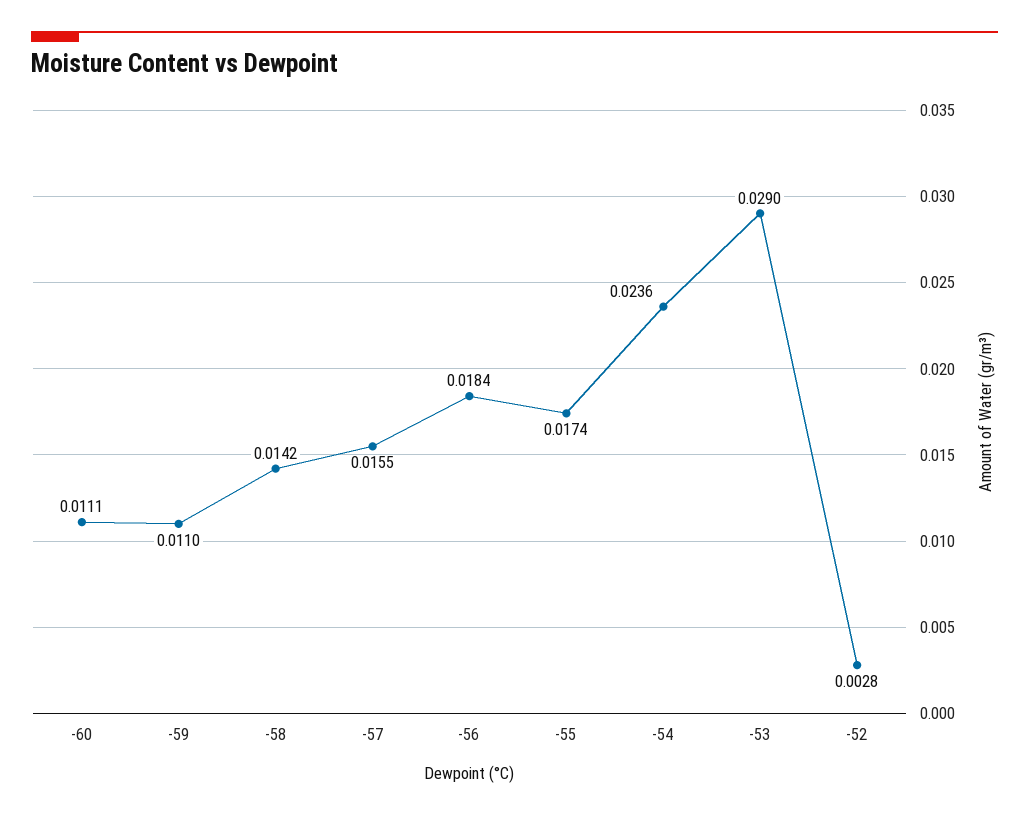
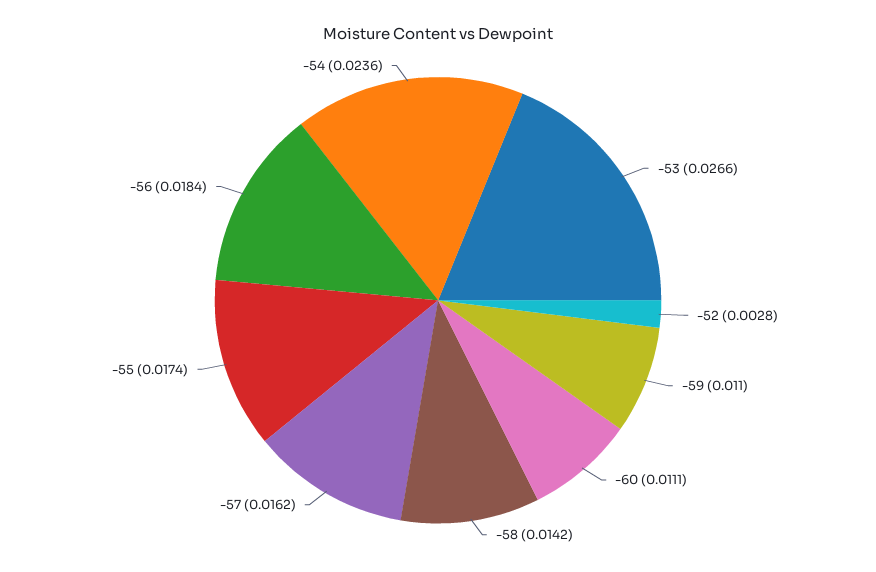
  {
    "-60": 0.0111,
    "-59": 0.011,
    "-58": 0.0142,
-   "-57": 0.0155,
+   "-57": 0.0162,
    "-56": 0.0184,
    "-55": 0.0174,
    "-54": 0.0236,
-   "-53": 0.029,
+   "-53": 0.0266,
    "-52": 0.0028
  }

